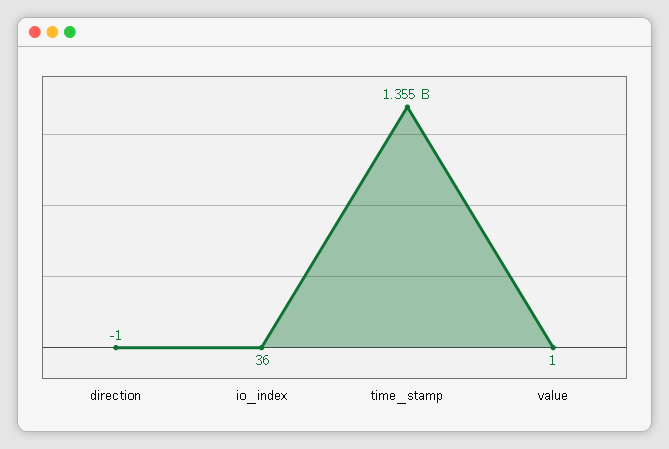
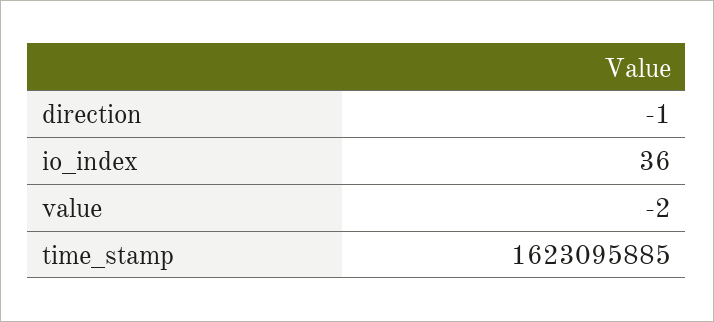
  {
    "direction": -1,
    "io_index": 36,
-   "time_stamp": 1355000000,
+   "time_stamp": 1623095885,
-   "value": 1
+   "value": -2
  }

